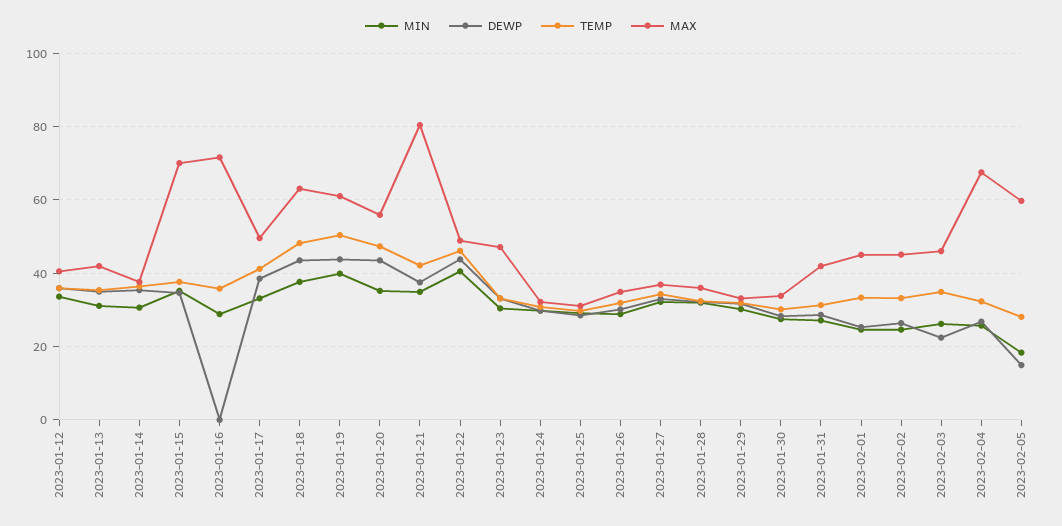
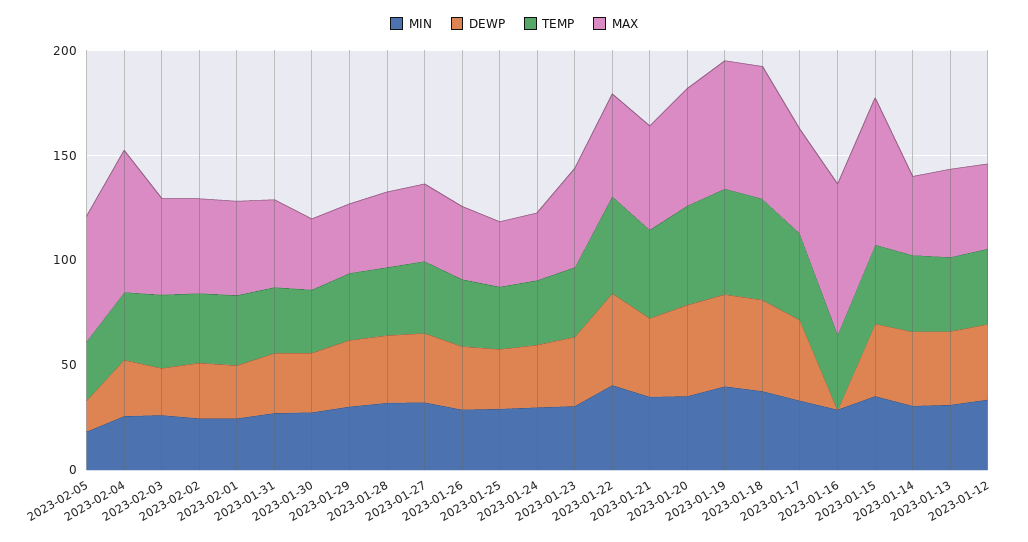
  {
    "MIN": {
      "2023-01-12": 34,
      "2023-01-13": 32,
      "2023-01-14": 30,
      "2023-01-15": 36,
      "2023-01-16": 28,
      "2023-01-17": 34,
      "2023-01-18": 38,
      "2023-01-19": 40,
      "2023-01-20": 36,
      "2023-01-21": 34,
      "2023-01-22": 40,
      "2023-01-23": 30,
      "2023-01-24": 30,
      "2023-01-25": 30,
      "2023-01-26": 28,
      "2023-01-27": 32,
      "2023-01-28": 32,
      "2023-01-29": 30,
      "2023-01-30": 28,
      "2023-01-31": 28,
      "2023-02-01": 24,
      "2023-02-02": 24,
      "2023-02-03": 26,
      "2023-02-04": 26,
      "2023-02-05": 18
    },
    "DEWP": {
      "2023-01-12": 36,
      "2023-01-13": 36,
      "2023-01-14": 36,
      "2023-01-15": 34,
      "2023-01-16": 0,
      "2023-01-17": 38,
      "2023-01-18": 44,
      "2023-01-19": 44,
      "2023-01-20": 44,
      "2023-01-21": 38,
      "2023-01-22": 44,
      "2023-01-23": 34,
      "2023-01-24": 30,
      "2023-01-25": 28,
      "2023-01-26": 30,
      "2023-01-27": 34,
      "2023-01-28": 32,
      "2023-01-29": 32,
      "2023-01-30": 28,
      "2023-01-31": 28,
      "2023-02-01": 26,
      "2023-02-02": 26,
      "2023-02-03": 22,
      "2023-02-04": 26,
      "2023-02-05": 14
    },
    "TEMP": {
      "2023-01-12": 36,
      "2023-01-13": 36,
      "2023-01-14": 36,
      "2023-01-15": 38,
      "2023-01-16": 36,
      "2023-01-17": 42,
      "2023-01-18": 48,
      "2023-01-19": 50,
      "2023-01-20": 48,
      "2023-01-21": 42,
      "2023-01-22": 46,
      "2023-01-23": 34,
      "2023-01-24": 30,
      "2023-01-25": 30,
      "2023-01-26": 32,
      "2023-01-27": 34,
      "2023-01-28": 32,
      "2023-01-29": 32,
      "2023-01-30": 30,
      "2023-01-31": 32,
      "2023-02-01": 34,
      "2023-02-02": 34,
      "2023-02-03": 34,
      "2023-02-04": 32,
      "2023-02-05": 28
    },
    "MAX": {
      "2023-01-12": 40,
      "2023-01-13": 42,
      "2023-01-14": 38,
      "2023-01-15": 70,
      "2023-01-16": 72,
      "2023-01-17": 50,
      "2023-01-18": 64,
      "2023-01-19": 62,
      "2023-01-20": 56,
-     "2023-01-21": 80,
+     "2023-01-21": 50,
      "2023-01-22": 48,
      "2023-01-23": 48,
      "2023-01-24": 32,
      "2023-01-25": 32,
      "2023-01-26": 34,
      "2023-01-27": 36,
      "2023-01-28": 36,
      "2023-01-29": 34,
      "2023-01-30": 34,
      "2023-01-31": 42,
      "2023-02-01": 46,
      "2023-02-02": 46,
      "2023-02-03": 46,
      "2023-02-04": 68,
      "2023-02-05": 60
    }
  }

